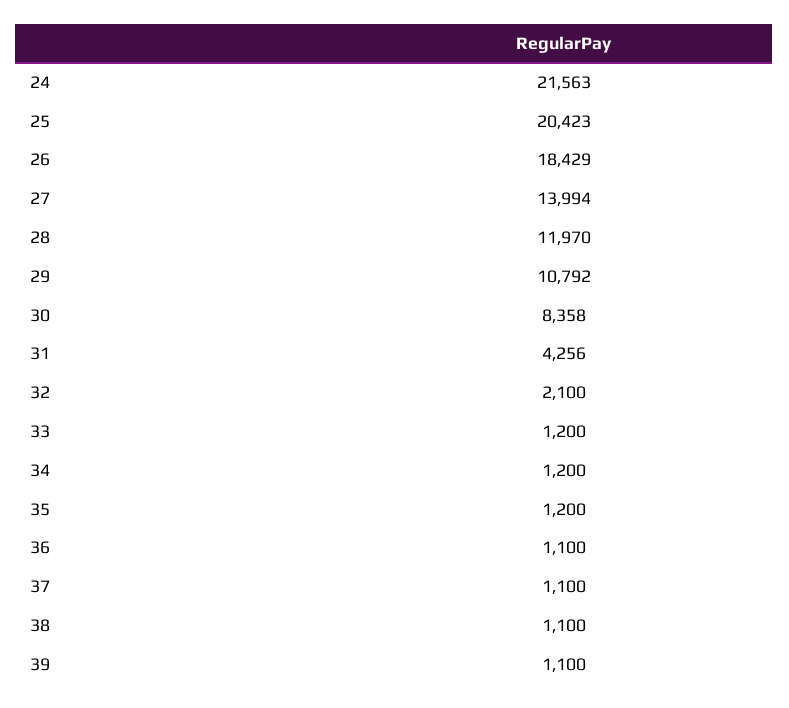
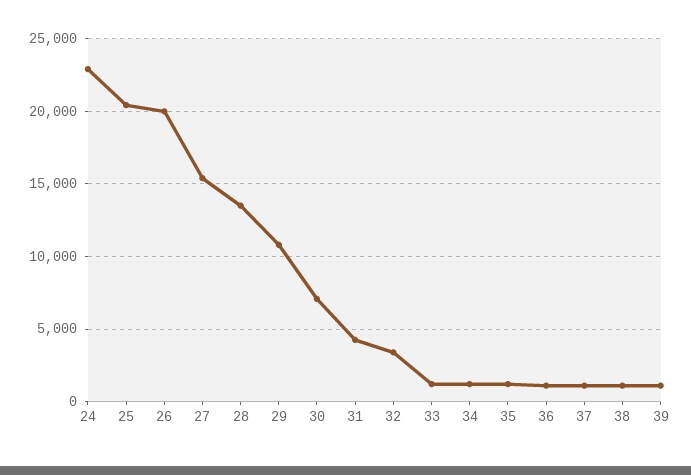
  {
-   "24": 21563,
+   "24": 23000,
    "25": 20423,
-   "26": 18429,
+   "26": 20000,
-   "27": 13994,
+   "27": 15500,
-   "28": 11970,
+   "28": 13500,
    "29": 10792,
-   "30": 8358,
+   "30": 7000,
    "31": 4256,
-   "32": 2100,
+   "32": 3500,
    "33": 1200,
    "34": 1200,
    "35": 1200,
    "36": 1100,
    "37": 1100,
    "38": 1100,
    "39": 1100
  }

